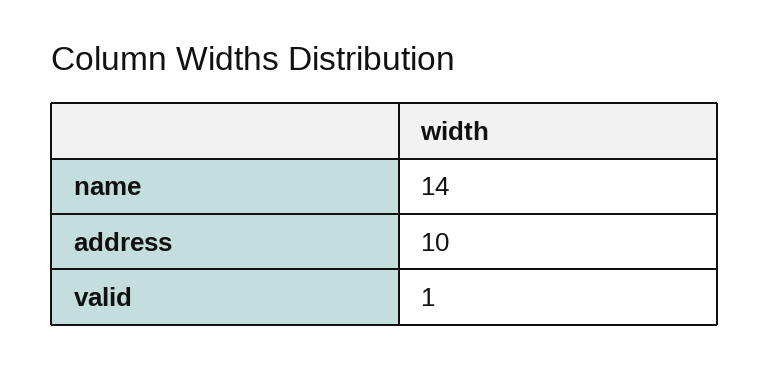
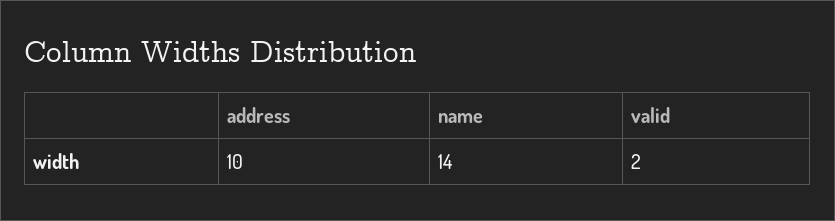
  {
    "name": 14,
    "address": 10,
-   "valid": 1
+   "valid": 2
  }

